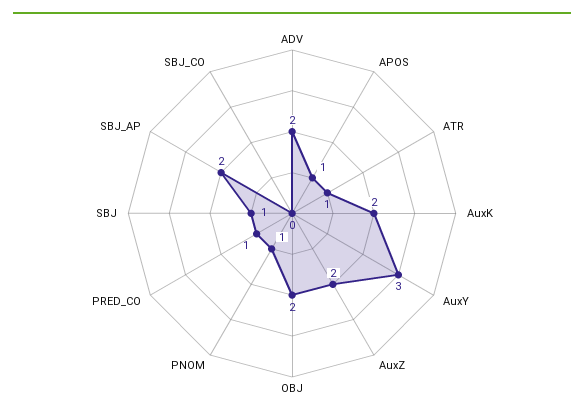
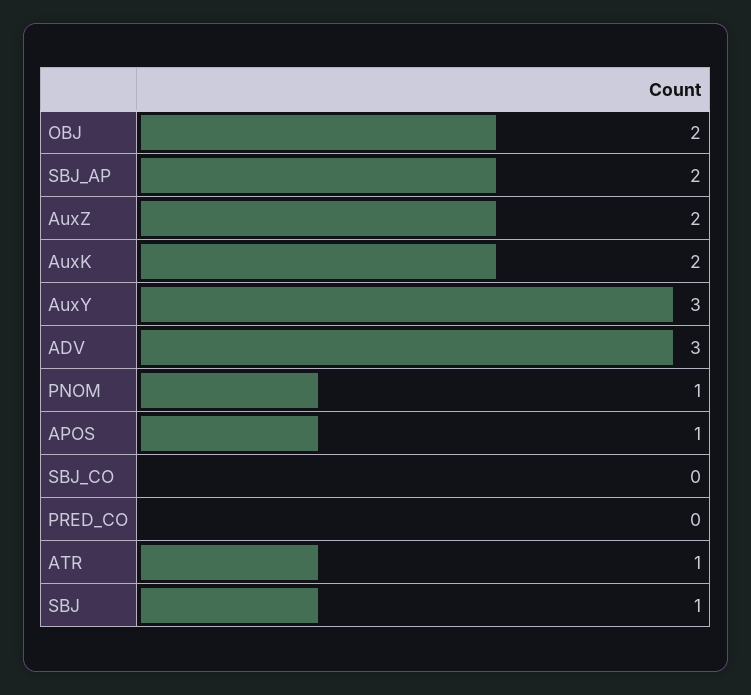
  {
-   "ADV": 2,
+   "ADV": 3,
    "APOS": 1,
    "ATR": 1,
    "AuxK": 2,
    "AuxY": 3,
    "AuxZ": 2,
    "OBJ": 2,
    "PNOM": 1,
-   "PRED_CO": 1,
+   "PRED_CO": 0,
    "SBJ": 1,
    "SBJ_AP": 2,
    "SBJ_CO": 0
  }

